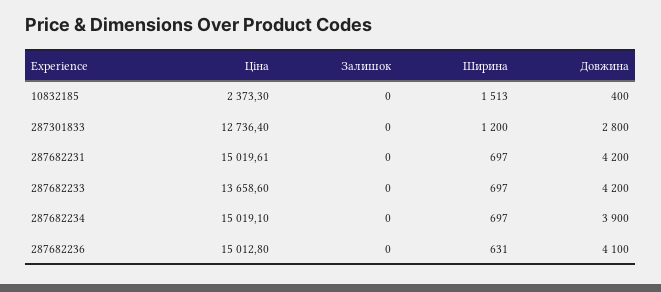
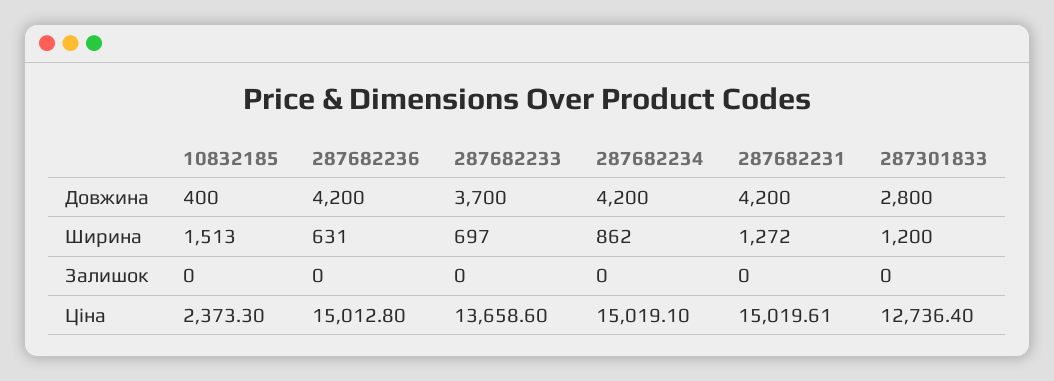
  {
    "Ціна": {
      "10832185": 2373.3,
      "287301833": 12736.4,
      "287682231": 15019.61,
      "287682233": 13658.6,
      "287682234": 15019.1,
      "287682236": 15012.8
    },
    "Залишок": {
      "10832185": 0,
      "287301833": 0,
      "287682231": 0,
      "287682233": 0,
      "287682234": 0,
      "287682236": 0
    },
    "Ширина": {
      "10832185": 1513,
      "287301833": 1200,
-     "287682231": 697,
+     "287682231": 1272,
      "287682233": 697,
-     "287682234": 697,
+     "287682234": 862,
      "287682236": 631
    },
    "Довжина": {
      "10832185": 400,
      "287301833": 2800,
      "287682231": 4200,
-     "287682233": 4200,
+     "287682233": 3700,
-     "287682234": 3900,
+     "287682234": 4200,
-     "287682236": 4100
+     "287682236": 4200
    }
  }

